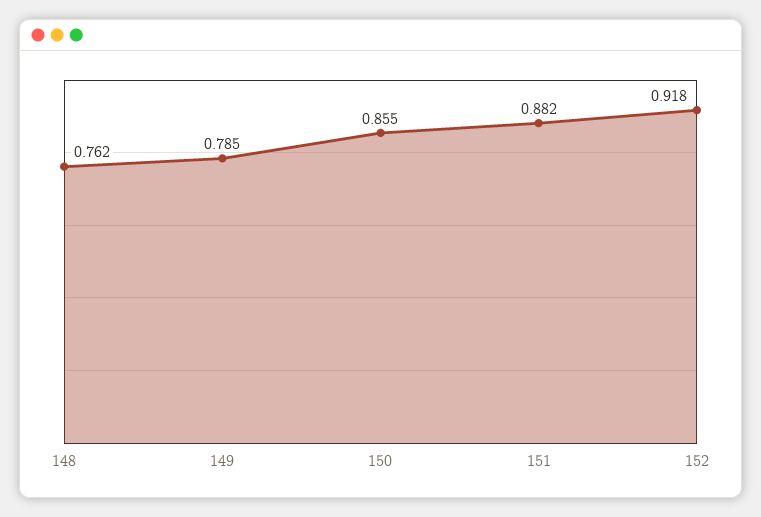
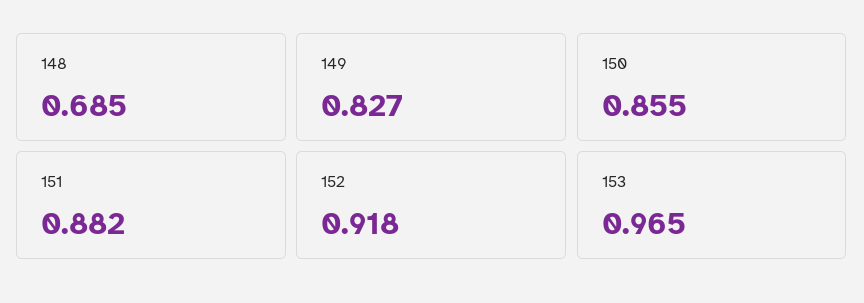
  {
-   "148": 0.762,
+   "148": 0.685,
-   "149": 0.785,
+   "149": 0.827,
    "150": 0.855,
    "151": 0.882,
-   "152": 0.918
+   "152": 0.918,
+   "153": 0.965
  }

